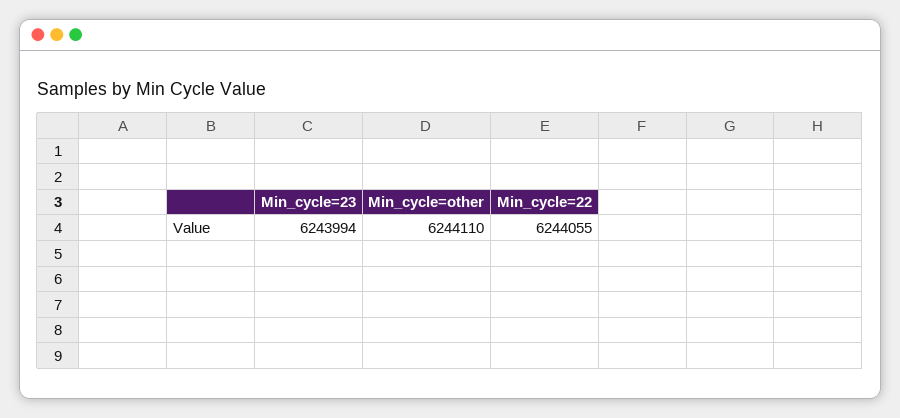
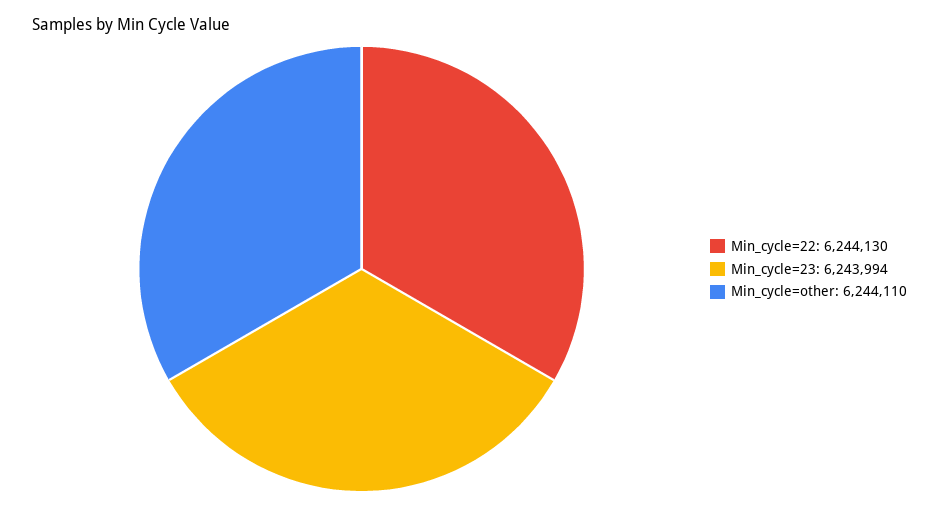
  {
    "Min_cycle=23": 6243994,
    "Min_cycle=other": 6244110,
-   "Min_cycle=22": 6244055
+   "Min_cycle=22": 6244130
  }

